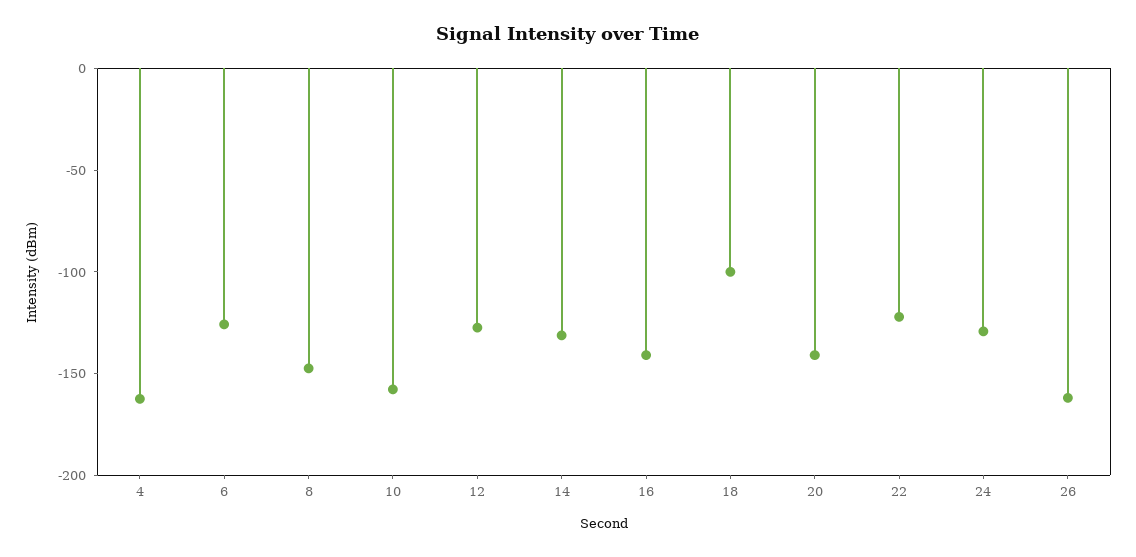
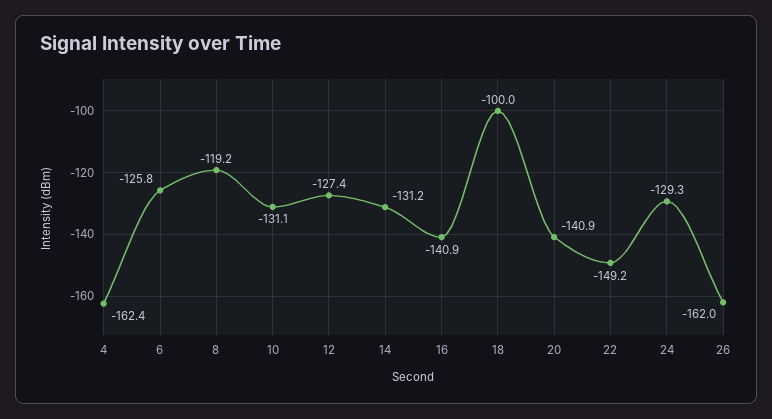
  {
    "4": -162.4,
    "6": -125.8,
-   "8": -150,
+   "8": -119.2,
-   "10": -160,
+   "10": -131.1,
    "12": -127.4,
    "14": -131.2,
    "16": -140.9,
    "18": -100,
    "20": -140.9,
-   "22": -120,
+   "22": -149.2,
    "24": -129.3,
    "26": -162
  }

